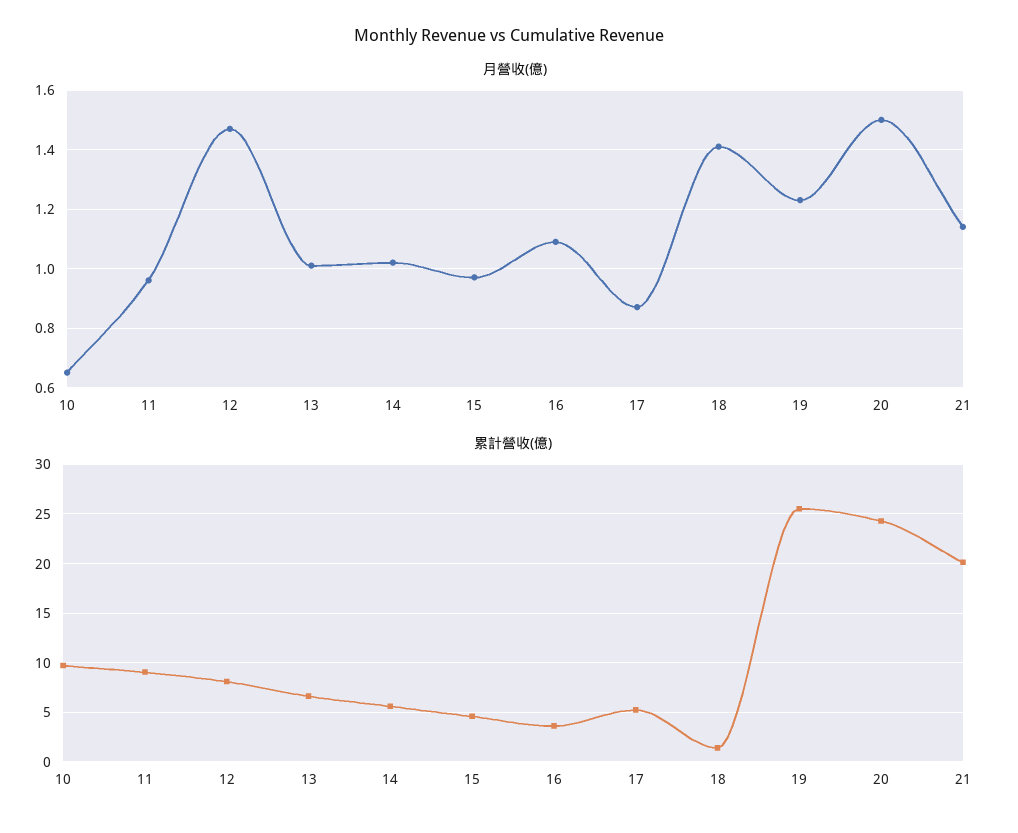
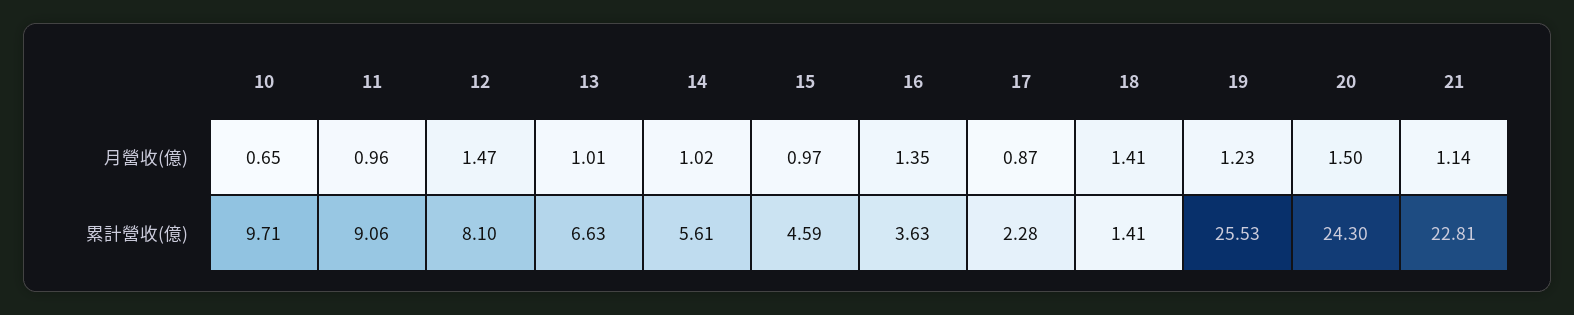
  {
    "月營收(億)": {
      "10": 0.65,
      "11": 0.96,
      "12": 1.47,
      "13": 1.01,
      "14": 1.02,
      "15": 0.97,
-     "16": 1.1,
+     "16": 1.35,
      "17": 0.87,
      "18": 1.41,
      "19": 1.23,
      "20": 1.5,
      "21": 1.14
    },
    "累計營收(億)": {
      "10": 9.71,
      "11": 9.06,
      "12": 8.1,
      "13": 6.63,
      "14": 5.61,
      "15": 4.59,
      "16": 3.63,
-     "17": 5,
+     "17": 2.28,
      "18": 1.41,
      "19": 25.53,
      "20": 24.3,
-     "21": 20
+     "21": 22.81
    }
  }

